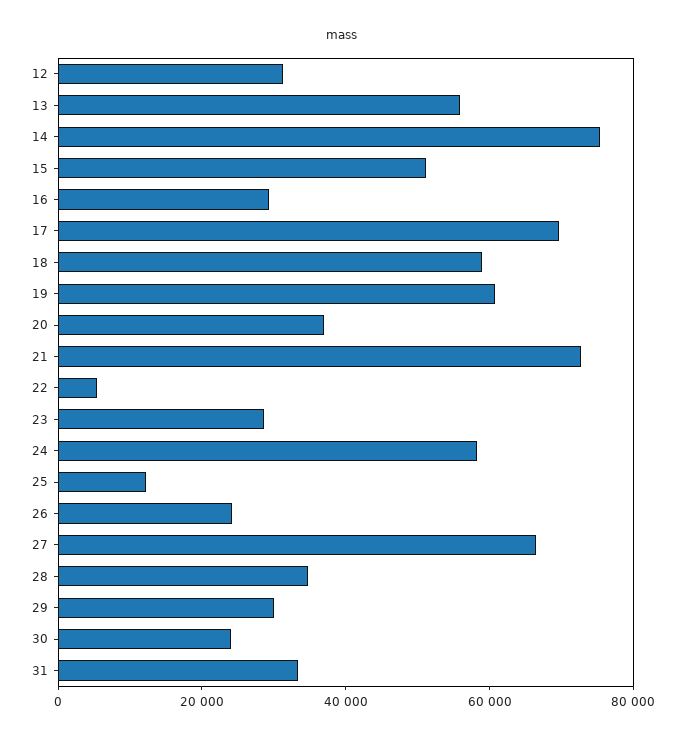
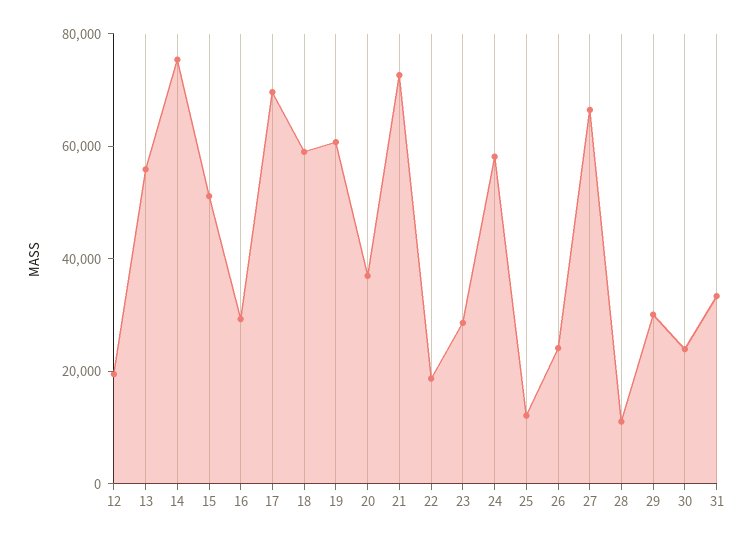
  {
-   "12": 30000,
+   "12": 20000,
    "13": 55000,
    "14": 75000,
    "15": 50000,
    "16": 30000,
    "17": 70000,
    "18": 60000,
    "19": 60000,
    "20": 35000,
    "21": 75000,
-   "22": 5000,
+   "22": 20000,
    "23": 30000,
    "24": 60000,
    "25": 10000,
    "26": 25000,
    "27": 65000,
-   "28": 35000,
+   "28": 10000,
    "29": 30000,
    "30": 25000,
    "31": 35000
  }

